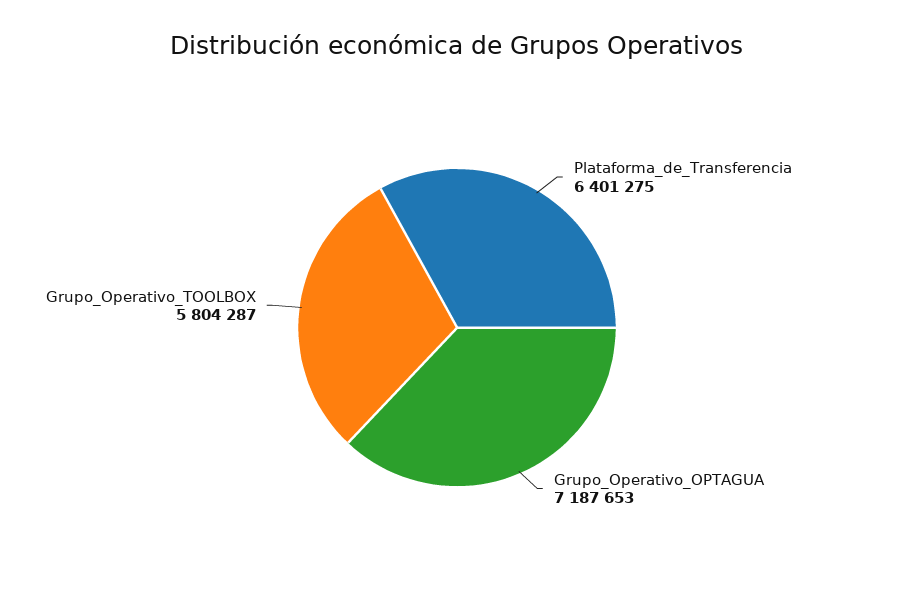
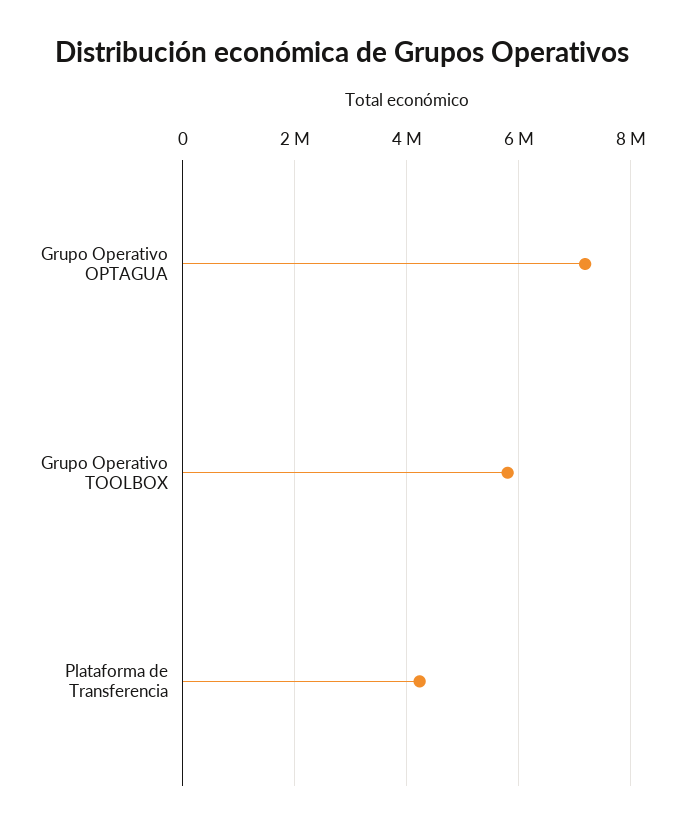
  {
-   "Plataforma_de_Transferencia": 6401275,
+   "Plataforma_de_Transferencia": 4200000,
    "Grupo_Operativo_OPTAGUA": 7187653,
    "Grupo_Operativo_TOOLBOX": 5804287
  }

